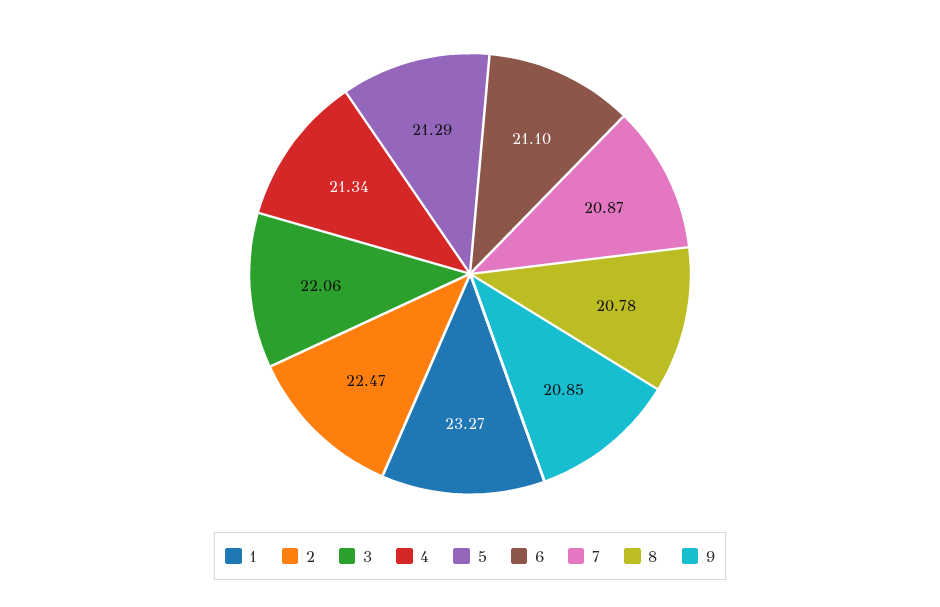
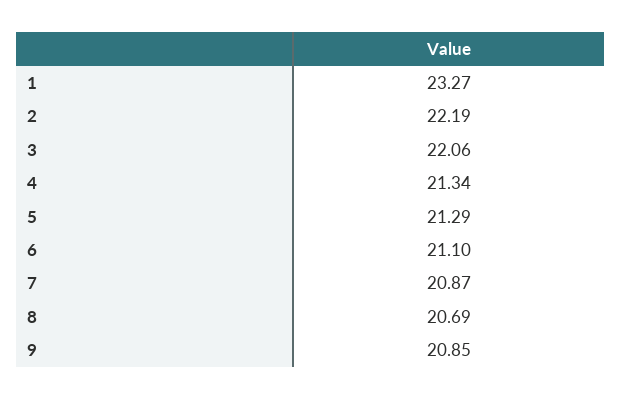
  {
    "1": 23.27,
-   "2": 22.47,
+   "2": 22.19,
    "3": 22.06,
    "4": 21.34,
    "5": 21.29,
    "6": 21.1,
    "7": 20.87,
-   "8": 20.78,
+   "8": 20.69,
    "9": 20.85
  }

